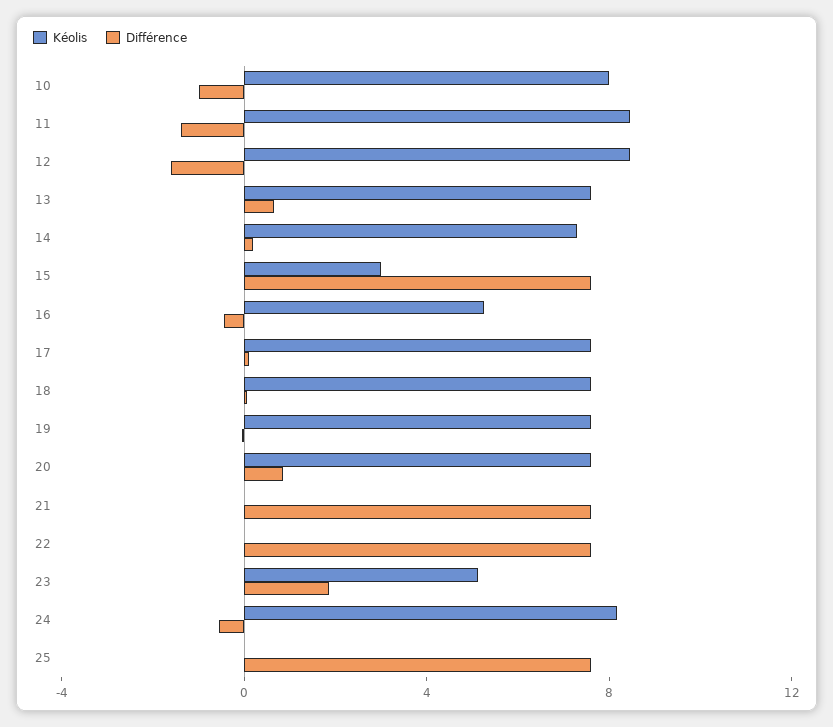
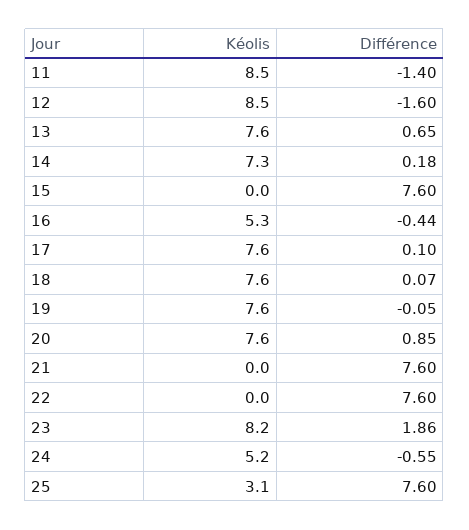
  {
    "Kéolis": {
-     "10": 8,
      "11": 8.5,
      "12": 8.5,
      "13": 7.6,
      "14": 7.3,
-     "15": 3,
+     "15": 0,
      "16": 5.3,
      "17": 7.6,
      "18": 7.6,
      "19": 7.6,
      "20": 7.6,
      "21": 0,
      "22": 0,
-     "23": 5,
+     "23": 8.2,
-     "24": 8,
+     "24": 5.2,
-     "25": 0
+     "25": 3.1
    },
    "Différence": {
-     "10": -1,
      "11": -1.4,
      "12": -1.6,
      "13": 0.65,
      "14": 0.18,
      "15": 7.6,
      "16": -0.44,
      "17": 0.1,
      "18": 0.07,
      "19": -0.05,
      "20": 0.85,
      "21": 7.6,
      "22": 7.6,
      "23": 1.86,
      "24": -0.55,
      "25": 7.6
    }
  }

